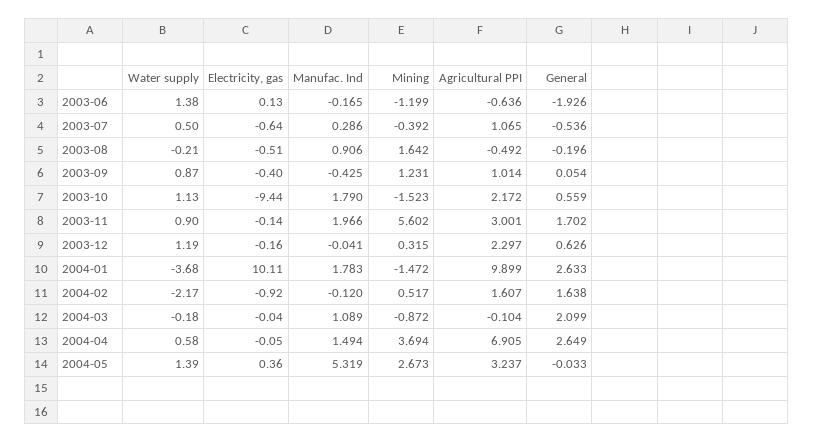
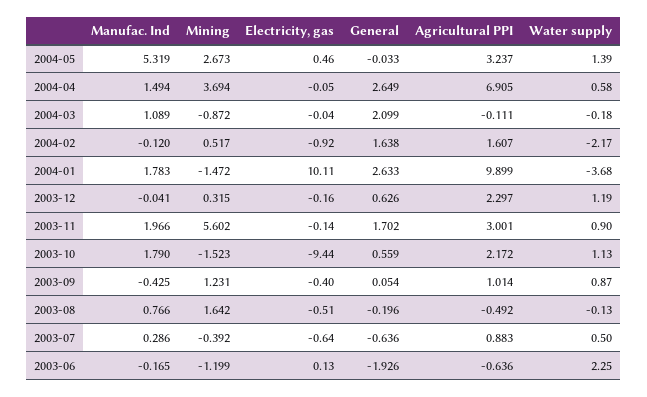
  {
    "Water supply": {
-     "2003-06": 1.38,
+     "2003-06": 2.25,
      "2003-07": 0.5,
-     "2003-08": -0.21,
+     "2003-08": -0.13,
      "2003-09": 0.87,
      "2003-10": 1.13,
      "2003-11": 0.9,
      "2003-12": 1.19,
      "2004-01": -3.68,
      "2004-02": -2.17,
      "2004-03": -0.18,
      "2004-04": 0.58,
      "2004-05": 1.39
    },
    "Electricity, gas": {
      "2003-06": 0.13,
      "2003-07": -0.64,
      "2003-08": -0.51,
      "2003-09": -0.4,
      "2003-10": -9.44,
      "2003-11": -0.14,
      "2003-12": -0.16,
      "2004-01": 10.11,
      "2004-02": -0.92,
      "2004-03": -0.04,
      "2004-04": -0.05,
-     "2004-05": 0.36
+     "2004-05": 0.46
    },
    "Manufac. Ind": {
      "2003-06": -0.165,
      "2003-07": 0.286,
-     "2003-08": 0.906,
+     "2003-08": 0.766,
      "2003-09": -0.425,
      "2003-10": 1.79,
      "2003-11": 1.966,
      "2003-12": -0.041,
      "2004-01": 1.783,
      "2004-02": -0.12,
      "2004-03": 1.089,
      "2004-04": 1.494,
      "2004-05": 5.319
    },
    "Mining": {
      "2003-06": -1.199,
      "2003-07": -0.392,
      "2003-08": 1.642,
      "2003-09": 1.231,
      "2003-10": -1.523,
      "2003-11": 5.602,
      "2003-12": 0.315,
      "2004-01": -1.472,
      "2004-02": 0.517,
      "2004-03": -0.872,
      "2004-04": 3.694,
      "2004-05": 2.673
    },
    "Agricultural PPI": {
      "2003-06": -0.636,
-     "2003-07": 1.065,
+     "2003-07": 0.883,
      "2003-08": -0.492,
      "2003-09": 1.014,
      "2003-10": 2.172,
      "2003-11": 3.001,
      "2003-12": 2.297,
      "2004-01": 9.899,
      "2004-02": 1.607,
-     "2004-03": -0.104,
+     "2004-03": -0.111,
      "2004-04": 6.905,
      "2004-05": 3.237
    },
    "General": {
      "2003-06": -1.926,
-     "2003-07": -0.536,
+     "2003-07": -0.636,
      "2003-08": -0.196,
      "2003-09": 0.054,
      "2003-10": 0.559,
      "2003-11": 1.702,
      "2003-12": 0.626,
      "2004-01": 2.633,
      "2004-02": 1.638,
      "2004-03": 2.099,
      "2004-04": 2.649,
      "2004-05": -0.033
    }
  }

